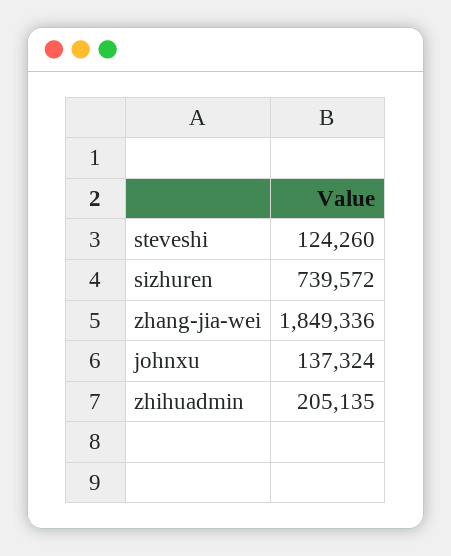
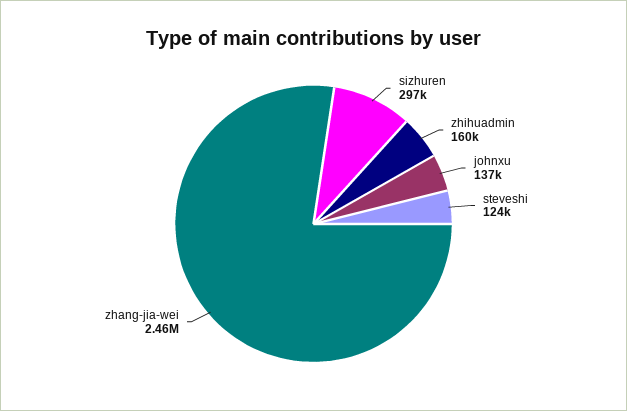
  {
    "steveshi": 124260,
-   "sizhuren": 739572,
+   "sizhuren": 297000,
-   "zhang-jia-wei": 1849336,
+   "zhang-jia-wei": 2460000,
    "johnxu": 137324,
-   "zhihuadmin": 205135
+   "zhihuadmin": 160000
  }

